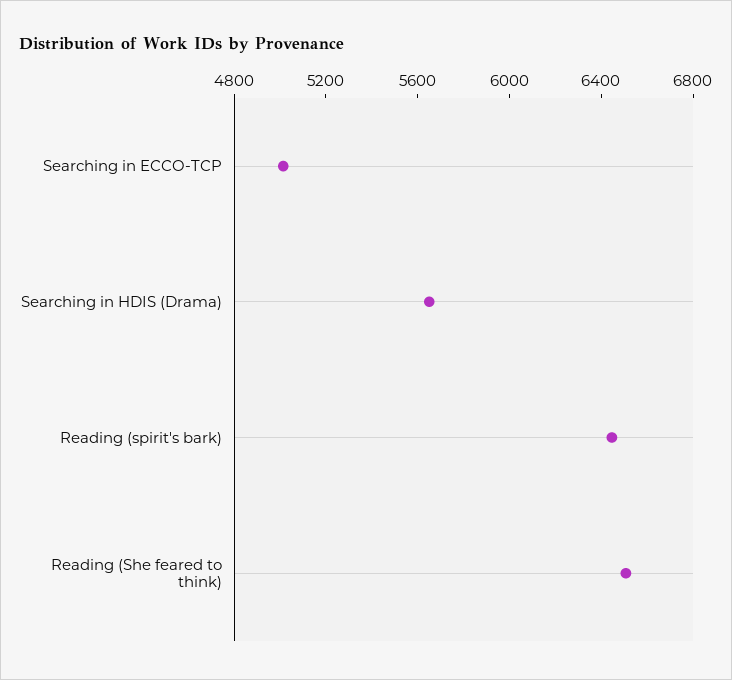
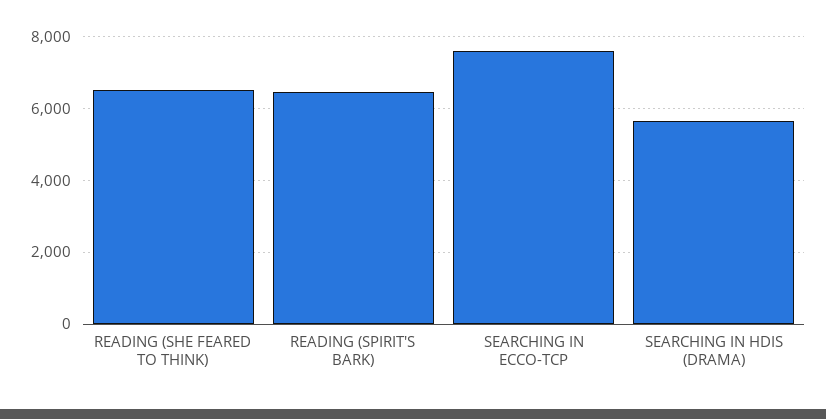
  {
-   "Searching in ECCO-TCP": 5000,
+   "Searching in ECCO-TCP": 7600,
    "Searching in HDIS (Drama)": 5700,
    "Reading (spirit's bark)": 6400,
    "Reading (She feared to think)": 6500
  }

